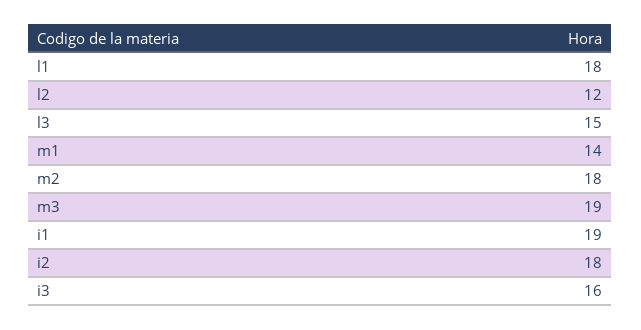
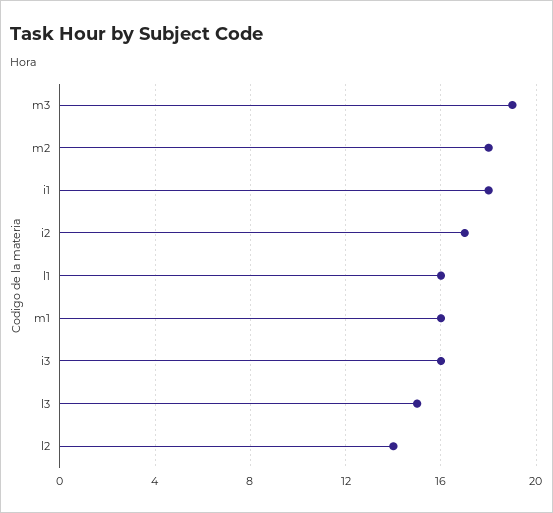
  {
-   "l1": 18,
+   "l1": 16,
-   "l2": 12,
+   "l2": 14,
    "l3": 15,
-   "m1": 14,
+   "m1": 16,
    "m2": 18,
    "m3": 19,
-   "i1": 19,
+   "i1": 18,
-   "i2": 18,
+   "i2": 17,
    "i3": 16
  }

